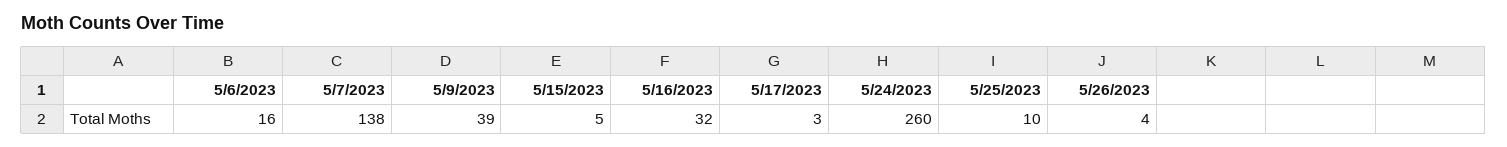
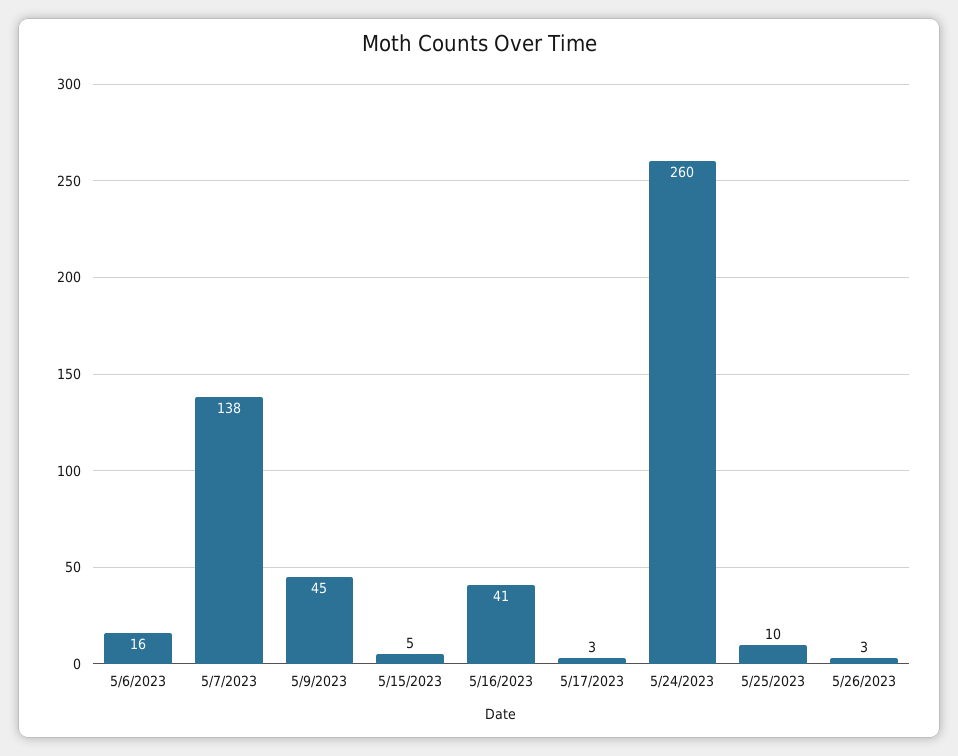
  {
    "5/6/2023": 16,
    "5/7/2023": 138,
-   "5/9/2023": 39,
+   "5/9/2023": 45,
    "5/15/2023": 5,
-   "5/16/2023": 32,
+   "5/16/2023": 41,
    "5/17/2023": 3,
    "5/24/2023": 260,
    "5/25/2023": 10,
-   "5/26/2023": 4
+   "5/26/2023": 3
  }

